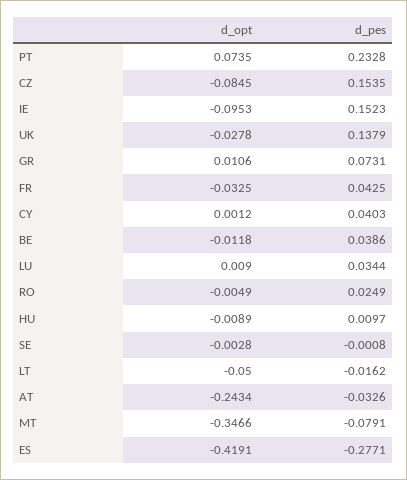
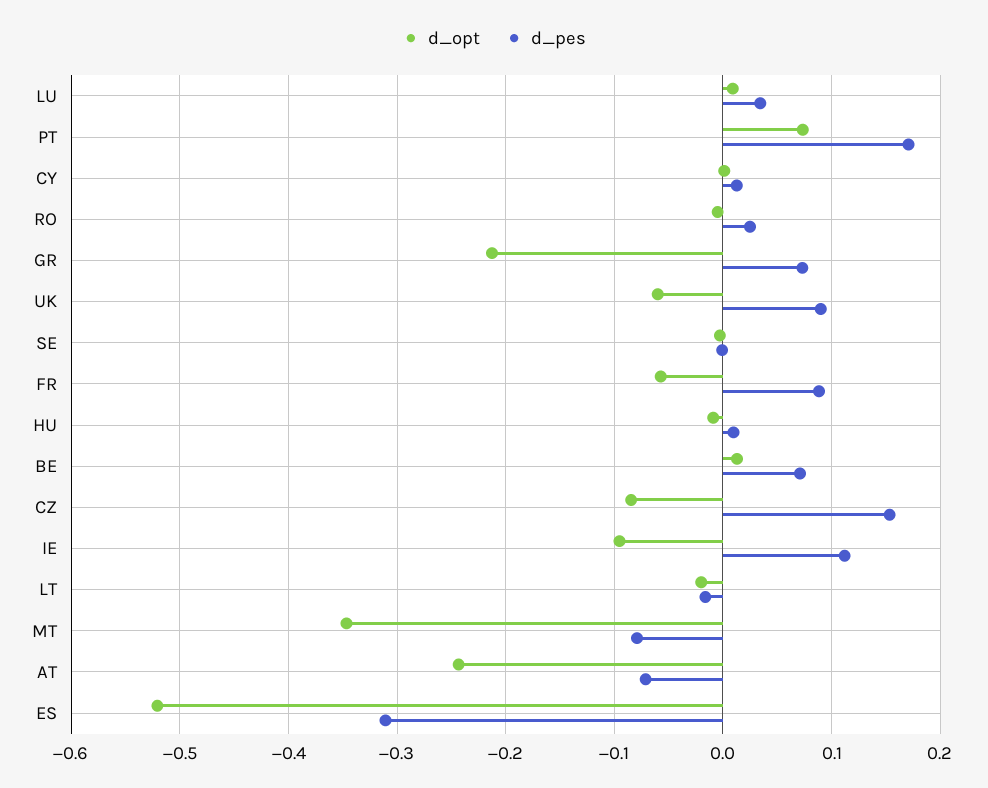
  {
    "d_opt": {
      "PT": 0.0735,
      "CZ": -0.0845,
      "IE": -0.0953,
-     "UK": -0.0278,
+     "UK": -0.06,
-     "GR": 0.0106,
+     "GR": -0.21,
-     "FR": -0.0325,
+     "FR": -0.06,
      "CY": 0.0012,
-     "BE": -0.0118,
+     "BE": 0.01,
      "LU": 0.009,
      "RO": -0.0049,
      "HU": -0.0089,
      "SE": -0.0028,
-     "LT": -0.05,
+     "LT": -0.02,
      "AT": -0.2434,
      "MT": -0.3466,
-     "ES": -0.4191
+     "ES": -0.52
    },
    "d_pes": {
-     "PT": 0.2328,
+     "PT": 0.17,
      "CZ": 0.1535,
-     "IE": 0.1523,
+     "IE": 0.11,
-     "UK": 0.1379,
+     "UK": 0.09,
      "GR": 0.0731,
-     "FR": 0.0425,
+     "FR": 0.09,
-     "CY": 0.0403,
+     "CY": 0.01,
-     "BE": 0.0386,
+     "BE": 0.07,
      "LU": 0.0344,
      "RO": 0.0249,
      "HU": 0.0097,
      "SE": -0.0008,
      "LT": -0.0162,
-     "AT": -0.0326,
+     "AT": -0.07,
      "MT": -0.0791,
-     "ES": -0.2771
+     "ES": -0.31
    }
  }

